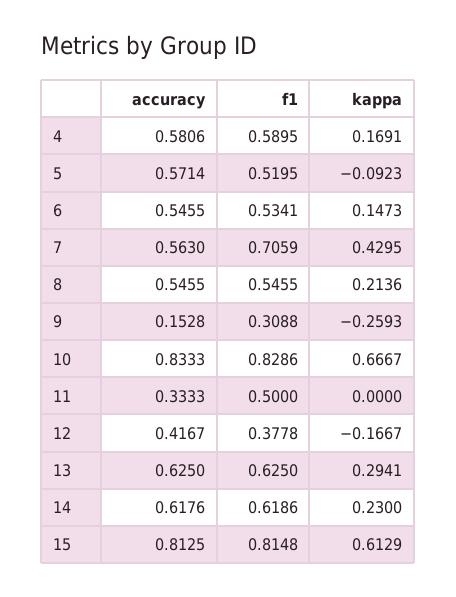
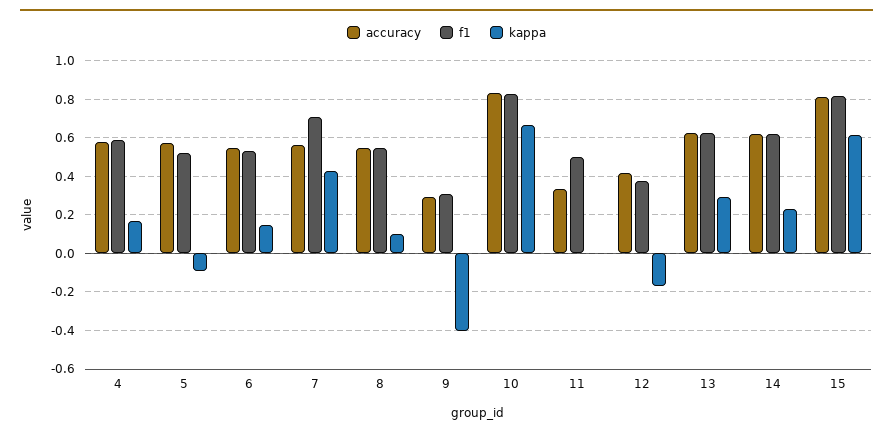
  {
    "accuracy": {
      "4": 0.5806,
      "5": 0.5714,
      "6": 0.5455,
      "7": 0.563,
      "8": 0.5455,
-     "9": 0.1528,
+     "9": 0.3,
      "10": 0.8333,
      "11": 0.3333,
      "12": 0.4167,
      "13": 0.625,
      "14": 0.6176,
      "15": 0.8125
    },
    "f1": {
      "4": 0.5895,
      "5": 0.5195,
      "6": 0.5341,
      "7": 0.7059,
      "8": 0.5455,
      "9": 0.3088,
      "10": 0.8286,
      "11": 0.5,
      "12": 0.3778,
      "13": 0.625,
      "14": 0.6186,
      "15": 0.8148
    },
    "kappa": {
      "4": 0.1691,
      "5": -0.0923,
      "6": 0.1473,
      "7": 0.4295,
-     "8": 0.2136,
+     "8": 0.1,
-     "9": -0.2593,
+     "9": -0.4,
      "10": 0.6667,
      "11": 0,
      "12": -0.1667,
      "13": 0.2941,
      "14": 0.23,
      "15": 0.6129
    }
  }

